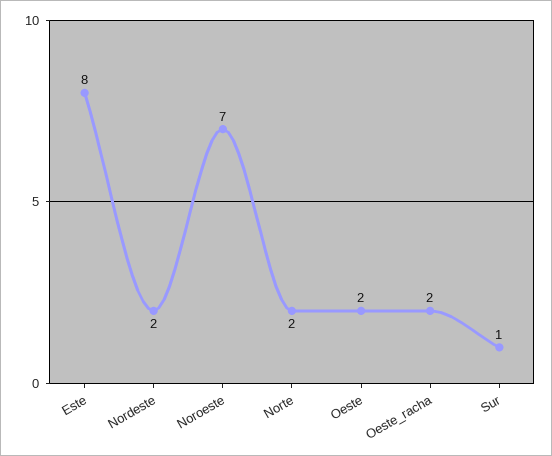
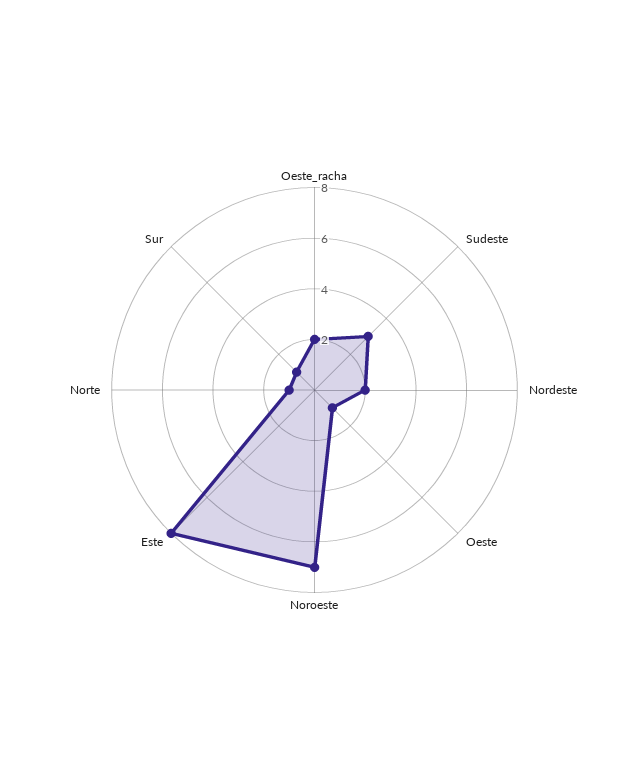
  {
    "Este": 8,
    "Nordeste": 2,
    "Noroeste": 7,
-   "Norte": 2,
+   "Norte": 1,
-   "Oeste": 2,
+   "Oeste": 1,
    "Oeste_racha": 2,
-   "Sur": 1
+   "Sur": 1,
+   "Sudeste": 3
  }

